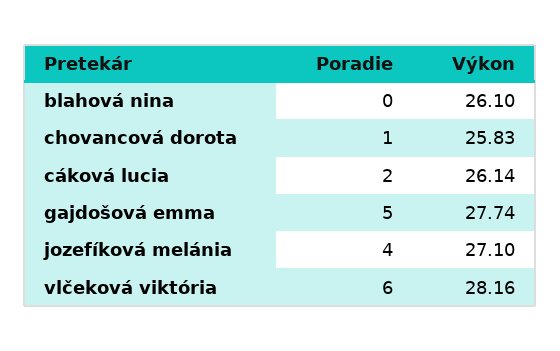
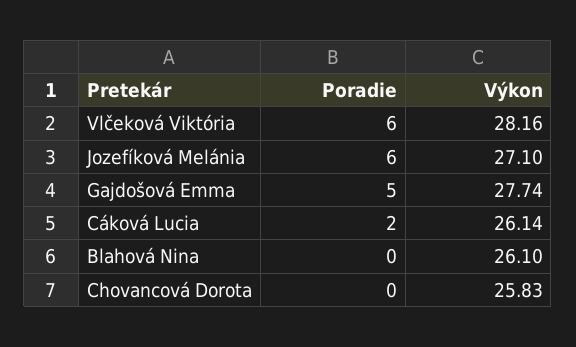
  {
    "Poradie": {
      "blahová nina": 0,
-     "chovancová dorota": 1,
+     "chovancová dorota": 0,
      "cáková lucia": 2,
      "gajdošová emma": 5,
-     "jozefíková melánia": 4,
+     "jozefíková melánia": 6,
      "vlčeková viktória": 6
    },
    "Výkon": {
      "blahová nina": 26.1,
      "chovancová dorota": 25.83,
      "cáková lucia": 26.14,
      "gajdošová emma": 27.74,
      "jozefíková melánia": 27.1,
      "vlčeková viktória": 28.16
    }
  }

